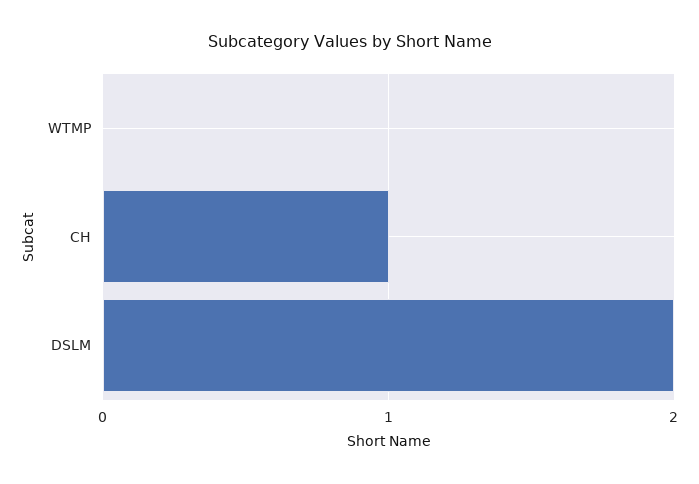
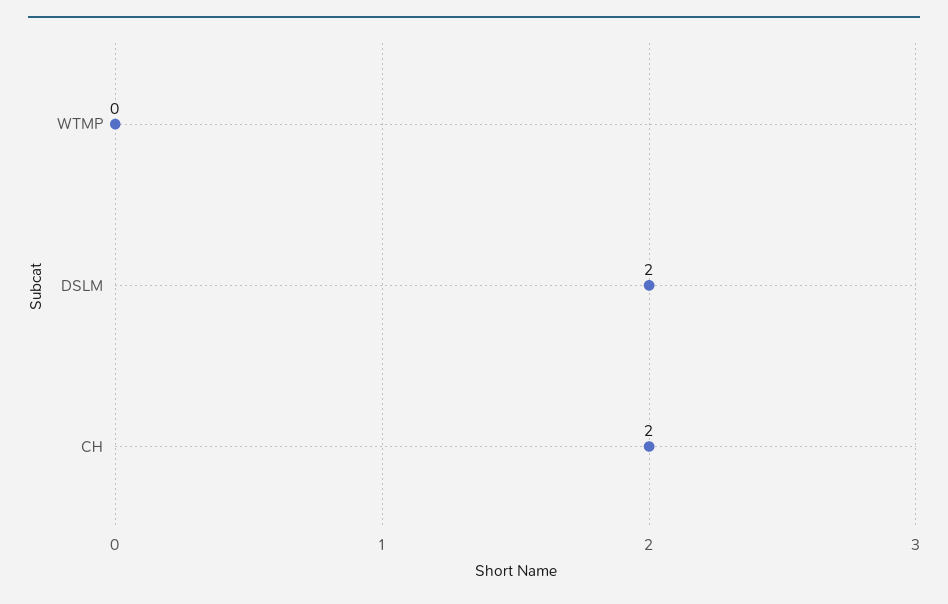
  {
    "WTMP": 0,
-   "CH": 1,
+   "CH": 2,
    "DSLM": 2
  }

